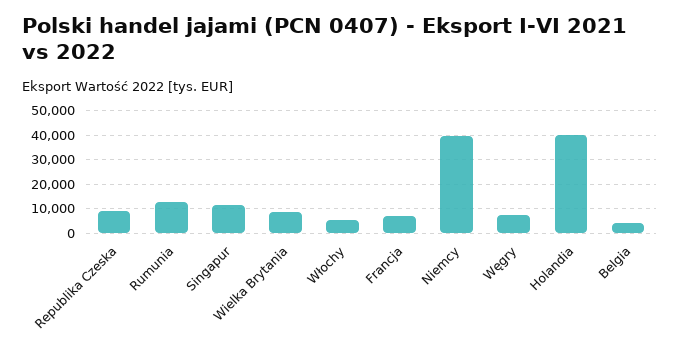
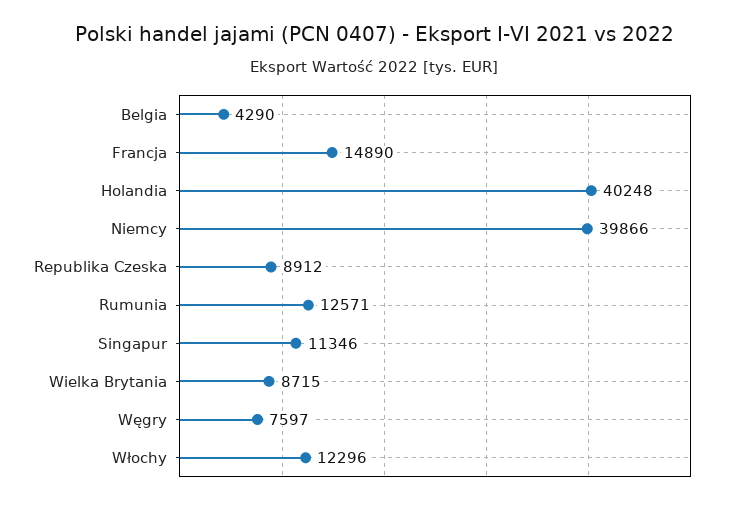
  {
    "Republika Czeska": 8912,
    "Rumunia": 12571,
    "Singapur": 11346,
    "Wielka Brytania": 8715,
-   "Włochy": 5000,
+   "Włochy": 12296,
-   "Francja": 7500,
+   "Francja": 14890,
    "Niemcy": 39866,
    "Węgry": 7597,
    "Holandia": 40248,
    "Belgia": 4290
  }

